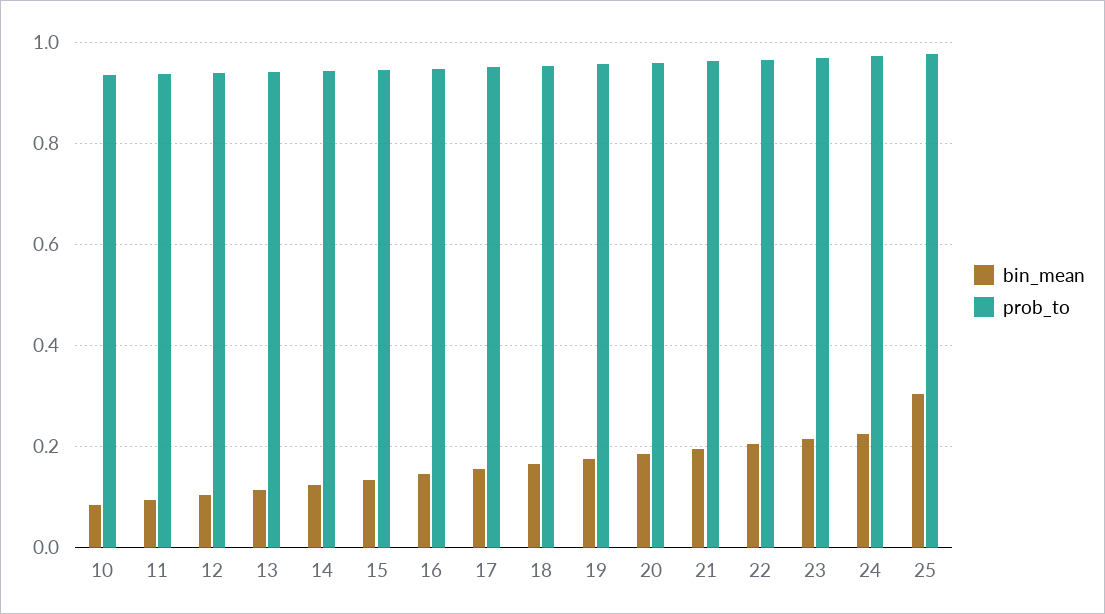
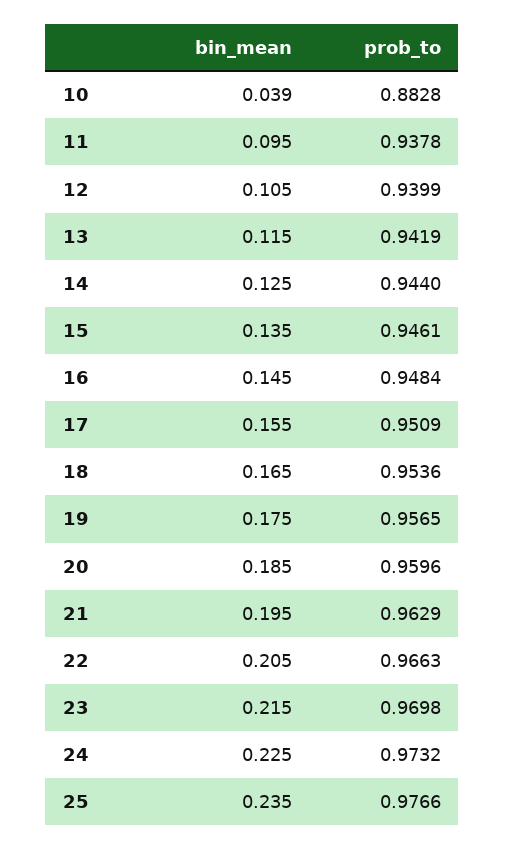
  {
    "bin_mean": {
-     "10": 0.08,
+     "10": 0.039,
      "11": 0.095,
      "12": 0.105,
      "13": 0.115,
      "14": 0.125,
      "15": 0.135,
      "16": 0.145,
      "17": 0.155,
      "18": 0.165,
      "19": 0.175,
      "20": 0.185,
      "21": 0.195,
      "22": 0.205,
      "23": 0.215,
      "24": 0.225,
-     "25": 0.3
+     "25": 0.235
    },
    "prob_to": {
-     "10": 0.94,
+     "10": 0.8828,
      "11": 0.9378,
      "12": 0.9399,
      "13": 0.9419,
      "14": 0.944,
      "15": 0.9461,
      "16": 0.9484,
      "17": 0.9509,
      "18": 0.9536,
      "19": 0.9565,
      "20": 0.9596,
      "21": 0.9629,
      "22": 0.9663,
      "23": 0.9698,
      "24": 0.9732,
      "25": 0.9766
    }
  }

